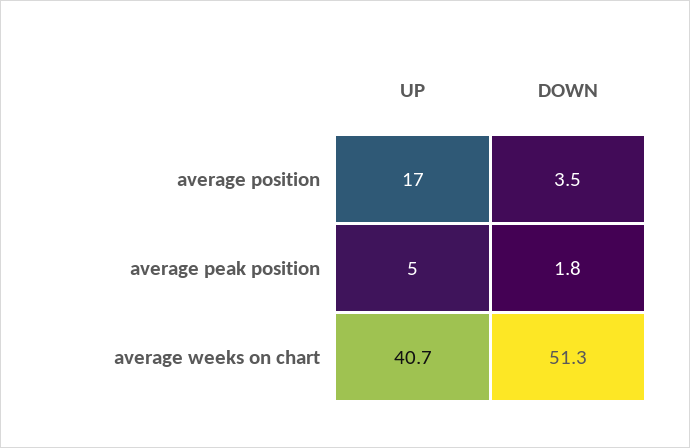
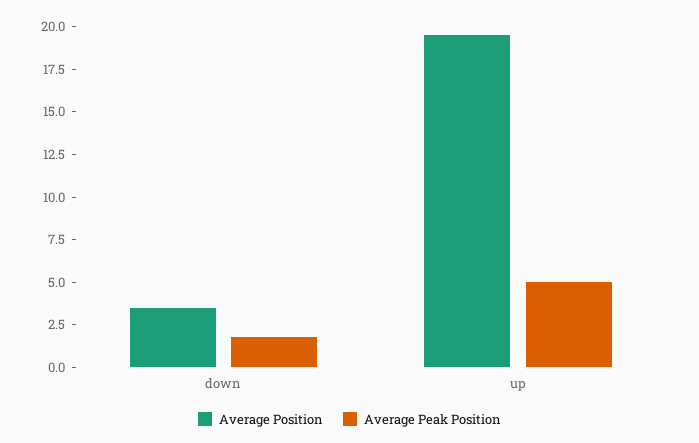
  {
    "average position": {
-     "UP": 17,
+     "UP": 19.5,
      "DOWN": 3.5
    },
    "average peak position": {
      "UP": 5,
      "DOWN": 1.8
-   },
+   }
-   "average weeks on chart": {
-     "UP": 40.7,
-     "DOWN": 51.3
-   }
  }

